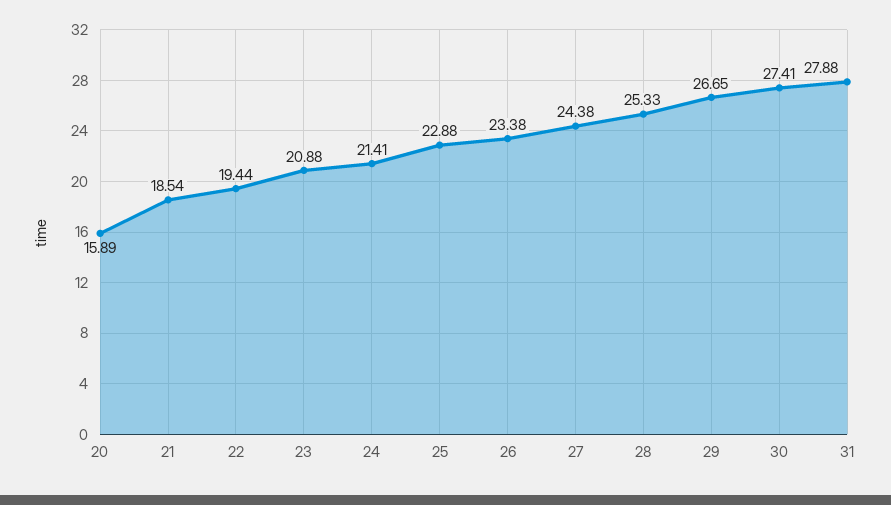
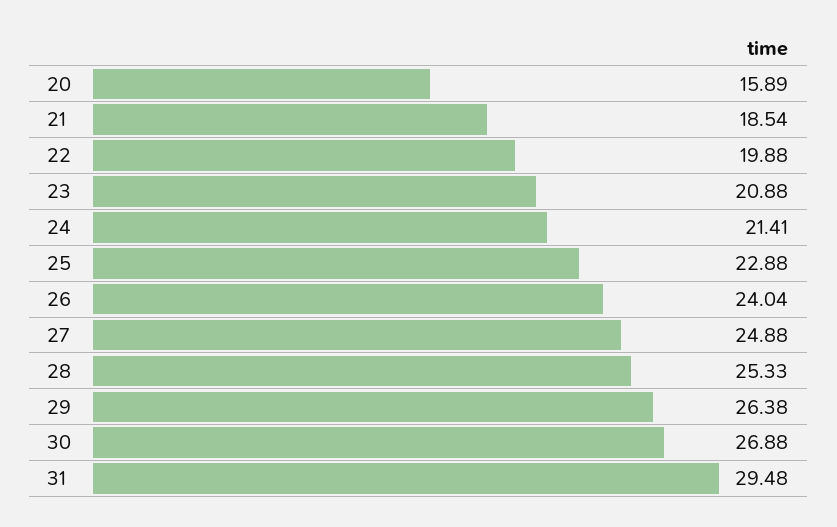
  {
    "20": 15.89,
    "21": 18.54,
-   "22": 19.44,
+   "22": 19.88,
    "23": 20.88,
    "24": 21.41,
    "25": 22.88,
-   "26": 23.38,
+   "26": 24.04,
-   "27": 24.38,
+   "27": 24.88,
    "28": 25.33,
-   "29": 26.65,
+   "29": 26.38,
-   "30": 27.41,
+   "30": 26.88,
-   "31": 27.88
+   "31": 29.48
  }

